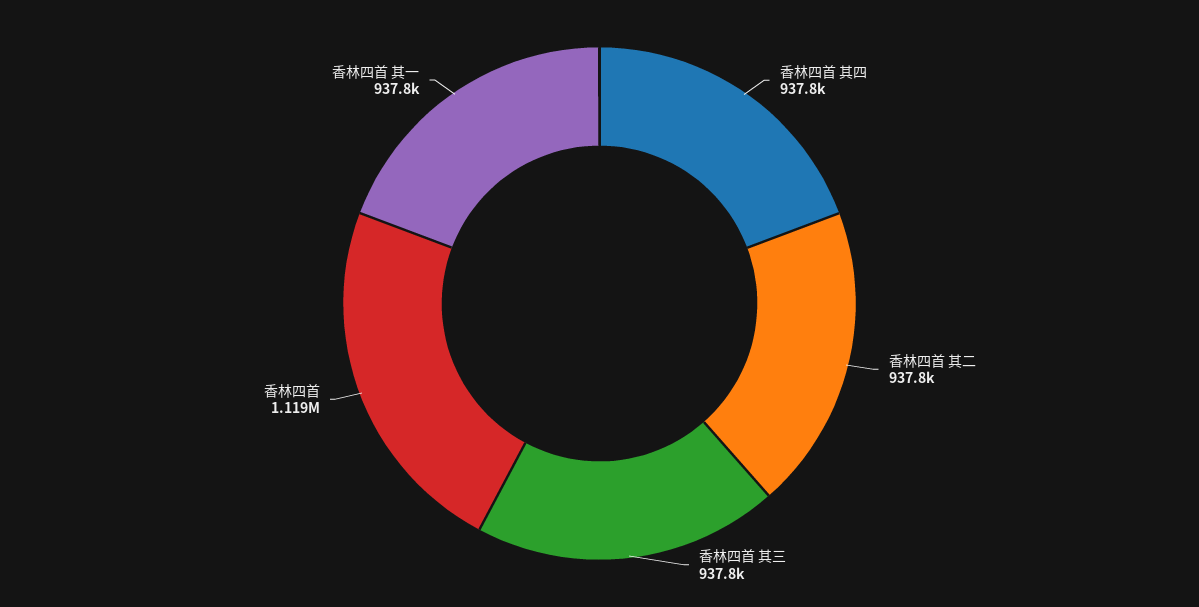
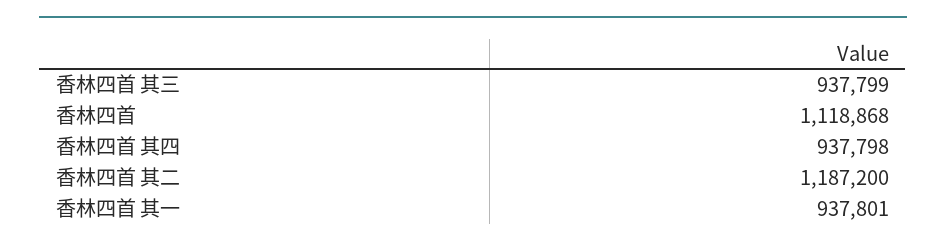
  {
    "香林四首 其四": 937798,
-   "香林四首 其二": 937800,
+   "香林四首 其二": 1187200,
    "香林四首 其三": 937799,
    "香林四首": 1118868,
    "香林四首 其一": 937801
  }

